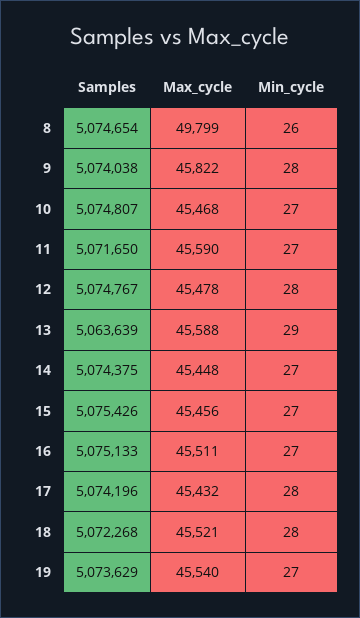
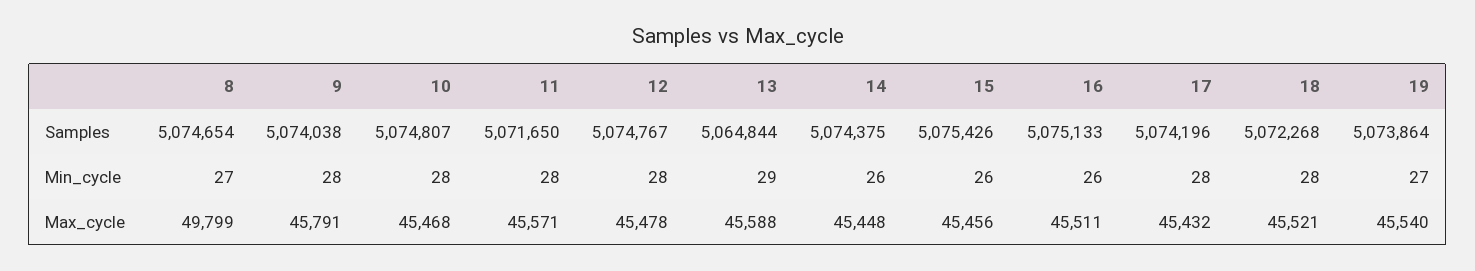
  {
    "Samples": {
      "8": 5074654,
      "9": 5074038,
      "10": 5074807,
      "11": 5071650,
      "12": 5074767,
-     "13": 5063639,
+     "13": 5064844,
      "14": 5074375,
      "15": 5075426,
      "16": 5075133,
      "17": 5074196,
      "18": 5072268,
-     "19": 5073629
+     "19": 5073864
    },
    "Max_cycle": {
      "8": 49799,
-     "9": 45822,
+     "9": 45791,
      "10": 45468,
-     "11": 45590,
+     "11": 45571,
      "12": 45478,
      "13": 45588,
      "14": 45448,
      "15": 45456,
      "16": 45511,
      "17": 45432,
      "18": 45521,
      "19": 45540
    },
    "Min_cycle": {
-     "8": 26,
+     "8": 27,
      "9": 28,
-     "10": 27,
+     "10": 28,
-     "11": 27,
+     "11": 28,
      "12": 28,
      "13": 29,
-     "14": 27,
+     "14": 26,
-     "15": 27,
+     "15": 26,
-     "16": 27,
+     "16": 26,
      "17": 28,
      "18": 28,
      "19": 27
    }
  }

